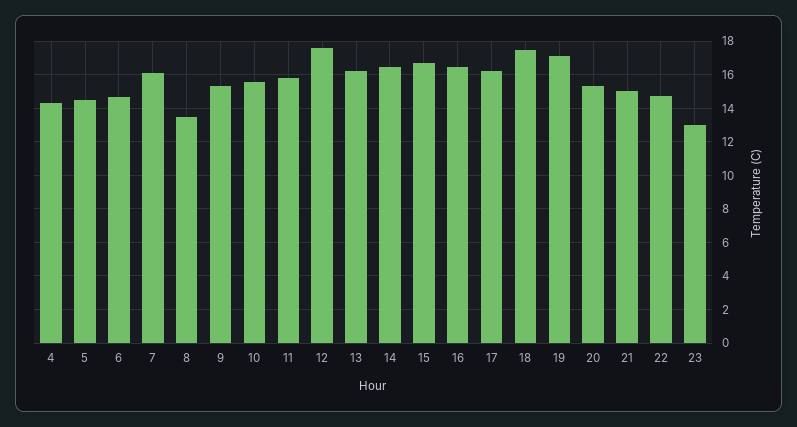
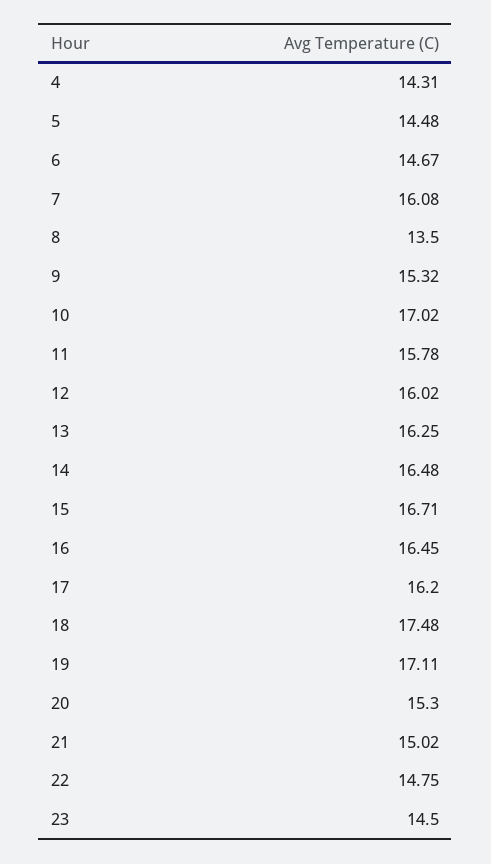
  {
    "4": 14.31,
    "5": 14.48,
    "6": 14.67,
    "7": 16.08,
    "8": 13.5,
    "9": 15.32,
-   "10": 15.5,
+   "10": 17.02,
    "11": 15.78,
-   "12": 17.5,
+   "12": 16.02,
    "13": 16.25,
    "14": 16.48,
    "15": 16.71,
    "16": 16.45,
    "17": 16.2,
    "18": 17.48,
    "19": 17.11,
    "20": 15.3,
    "21": 15.02,
    "22": 14.75,
-   "23": 13
+   "23": 14.5
  }

